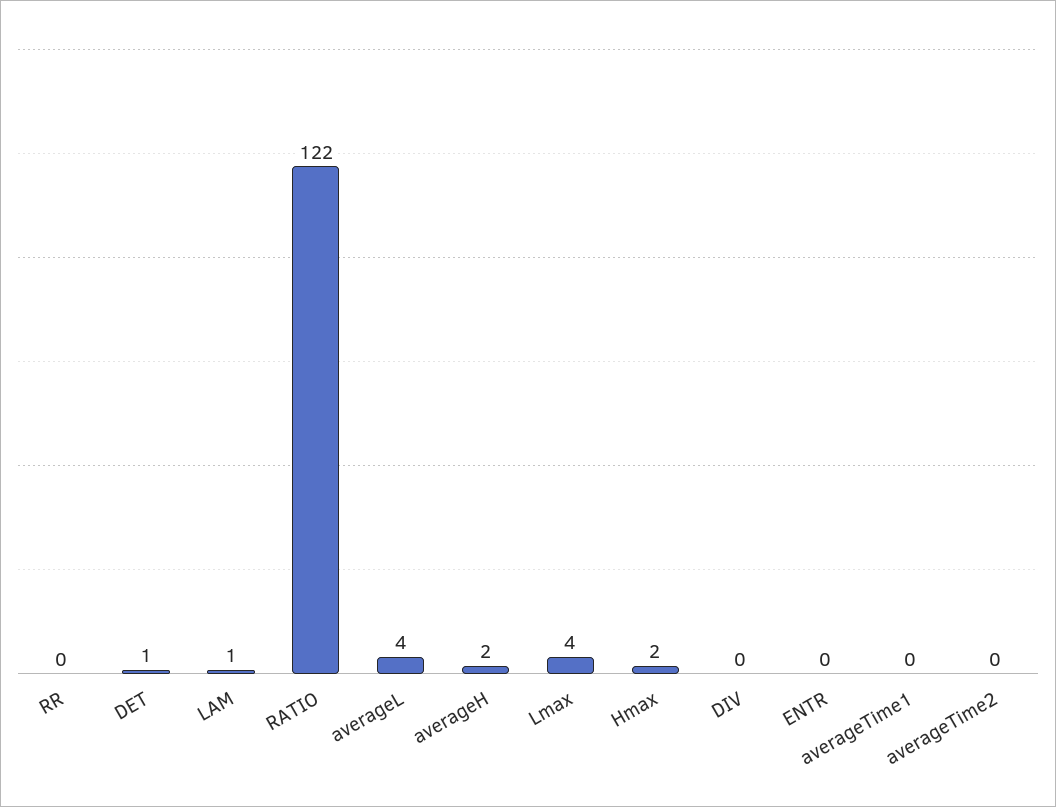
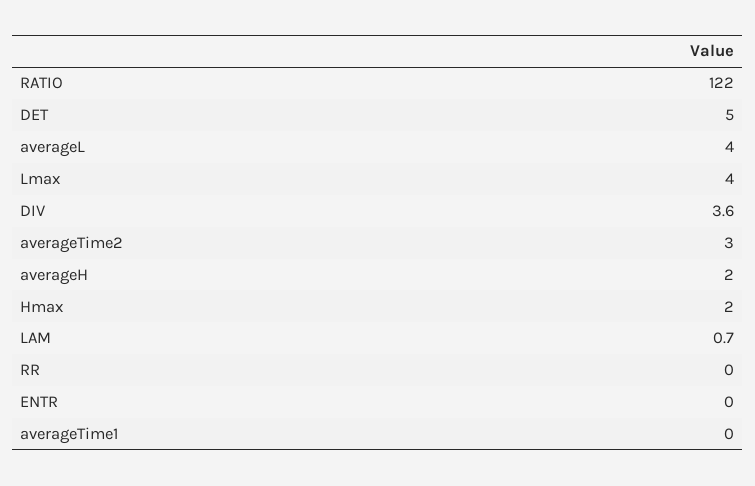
  {
    "RR": 0,
-   "DET": 1,
+   "DET": 5,
    "LAM": 0.7,
    "RATIO": 122,
    "averageL": 4,
    "averageH": 2,
    "Lmax": 4,
    "Hmax": 2,
-   "DIV": 0,
+   "DIV": 3.6,
    "ENTR": 0,
    "averageTime1": 0,
-   "averageTime2": 0
+   "averageTime2": 3
  }

